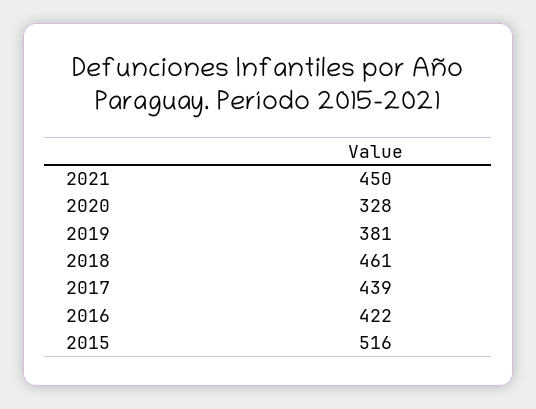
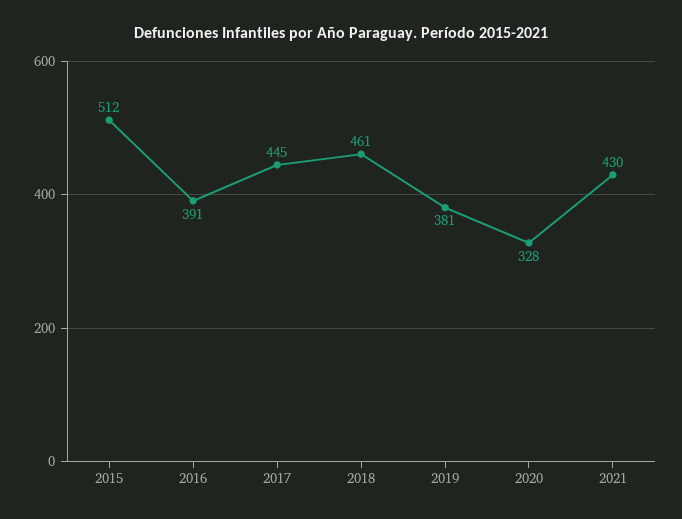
  {
-   "2021": 450,
+   "2021": 430,
    "2020": 328,
    "2019": 381,
    "2018": 461,
-   "2017": 439,
+   "2017": 445,
-   "2016": 422,
+   "2016": 391,
-   "2015": 516
+   "2015": 512
  }

